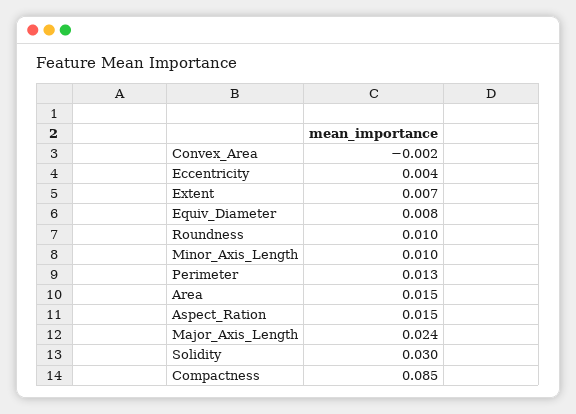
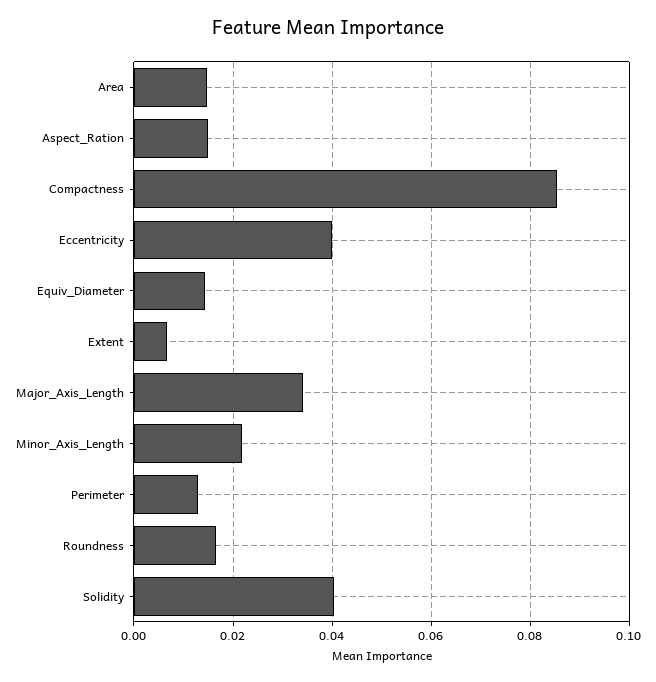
  {
-   "Convex_Area": -0.002,
-   "Eccentricity": 0.004,
+   "Eccentricity": 0.04,
    "Extent": 0.007,
-   "Equiv_Diameter": 0.008,
+   "Equiv_Diameter": 0.014,
-   "Roundness": 0.01,
+   "Roundness": 0.016,
-   "Minor_Axis_Length": 0.01,
+   "Minor_Axis_Length": 0.022,
    "Perimeter": 0.013,
    "Area": 0.015,
    "Aspect_Ration": 0.015,
-   "Major_Axis_Length": 0.024,
+   "Major_Axis_Length": 0.034,
-   "Solidity": 0.03,
+   "Solidity": 0.04,
    "Compactness": 0.085
  }

